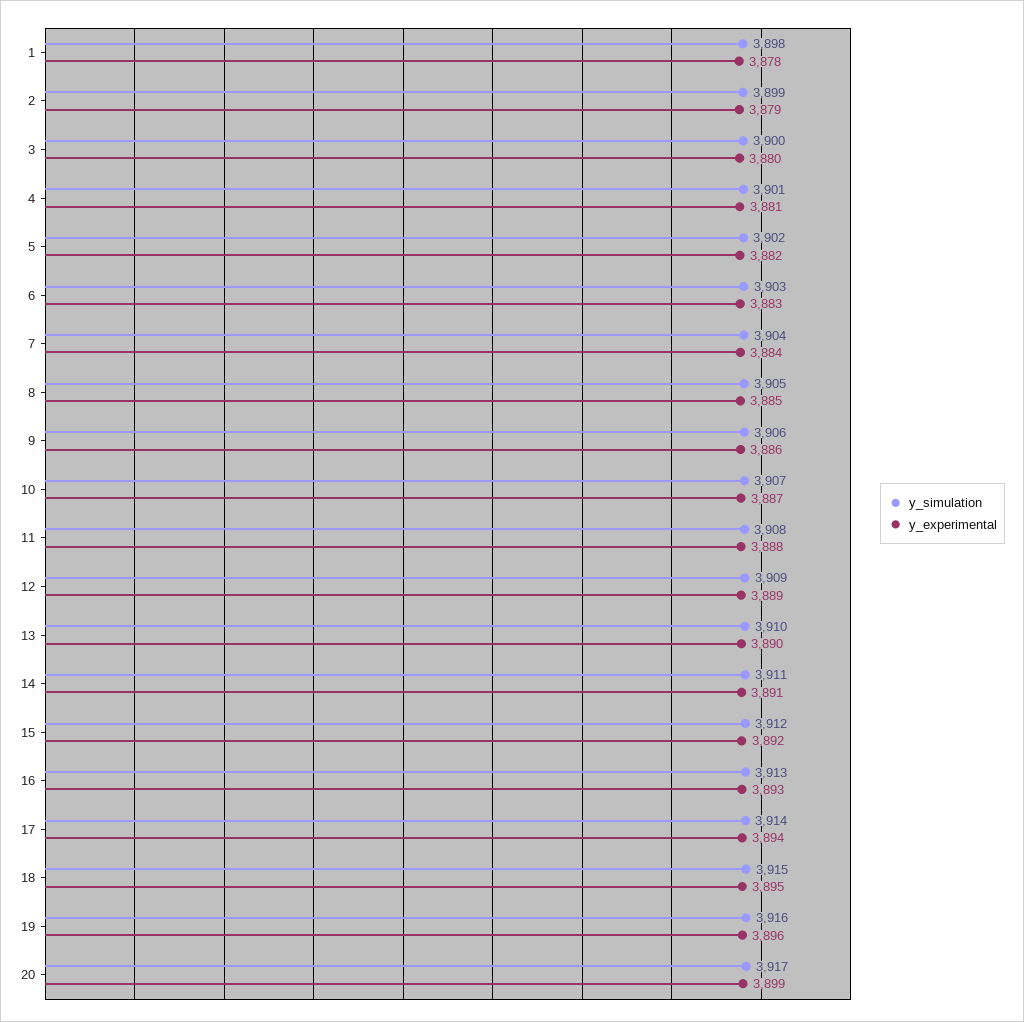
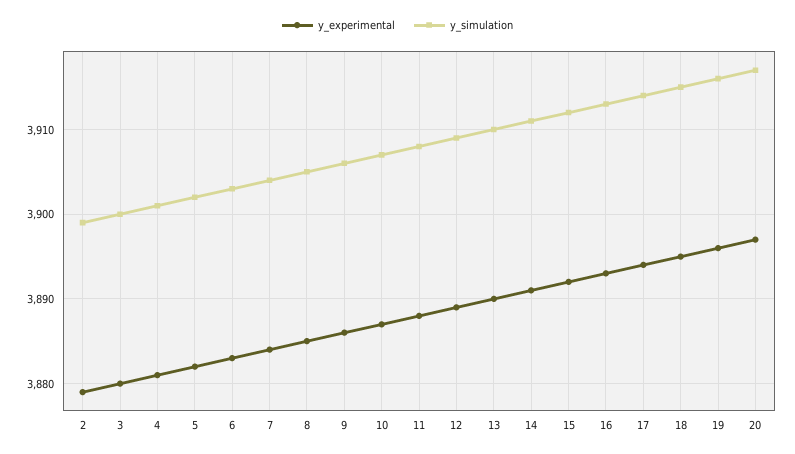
  {
    "y_simulation": {
-     "1": 3898,
      "2": 3899,
      "3": 3900,
      "4": 3901,
      "5": 3902,
      "6": 3903,
      "7": 3904,
      "8": 3905,
      "9": 3906,
      "10": 3907,
      "11": 3908,
      "12": 3909,
      "13": 3910,
      "14": 3911,
      "15": 3912,
      "16": 3913,
      "17": 3914,
      "18": 3915,
      "19": 3916,
      "20": 3917
    },
    "y_experimental": {
-     "1": 3878,
      "2": 3879,
      "3": 3880,
      "4": 3881,
      "5": 3882,
      "6": 3883,
      "7": 3884,
      "8": 3885,
      "9": 3886,
      "10": 3887,
      "11": 3888,
      "12": 3889,
      "13": 3890,
      "14": 3891,
      "15": 3892,
      "16": 3893,
      "17": 3894,
      "18": 3895,
      "19": 3896,
-     "20": 3899
+     "20": 3897
    }
  }

